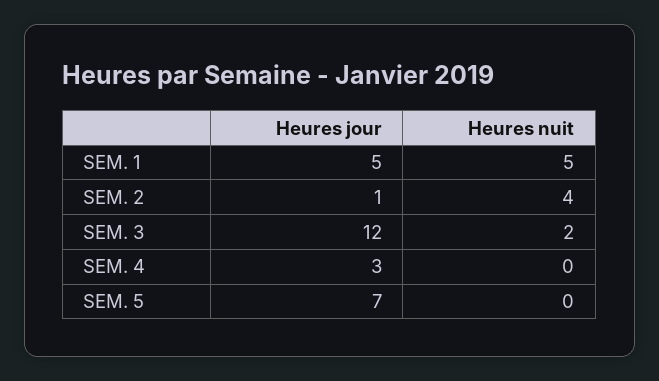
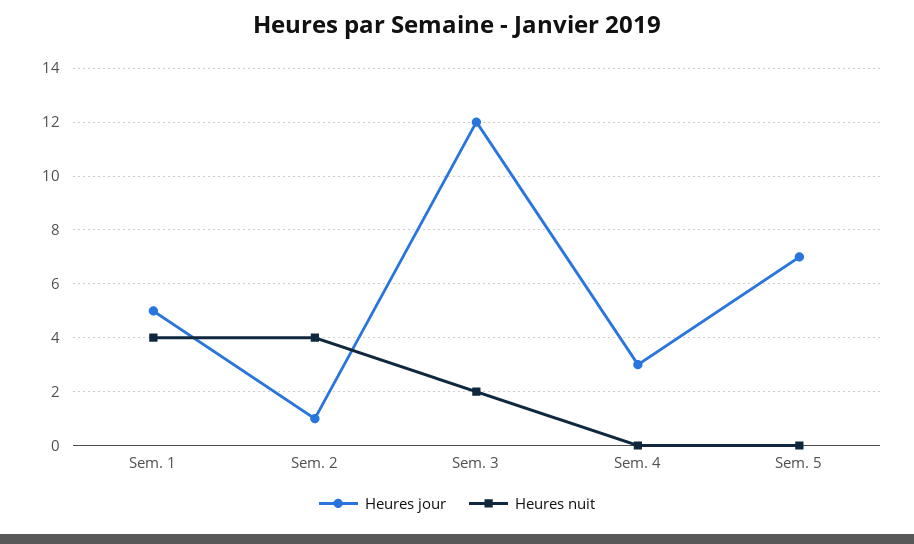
  {
    "Heures jour": {
      "SEM. 1": 5,
      "SEM. 2": 1,
      "SEM. 3": 12,
      "SEM. 4": 3,
      "SEM. 5": 7
    },
    "Heures nuit": {
-     "SEM. 1": 5,
+     "SEM. 1": 4,
      "SEM. 2": 4,
      "SEM. 3": 2,
      "SEM. 4": 0,
      "SEM. 5": 0
    }
  }

